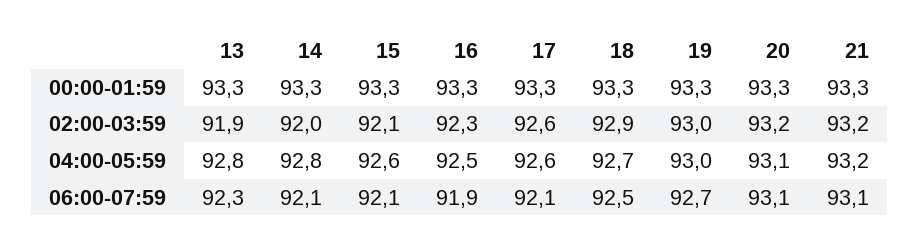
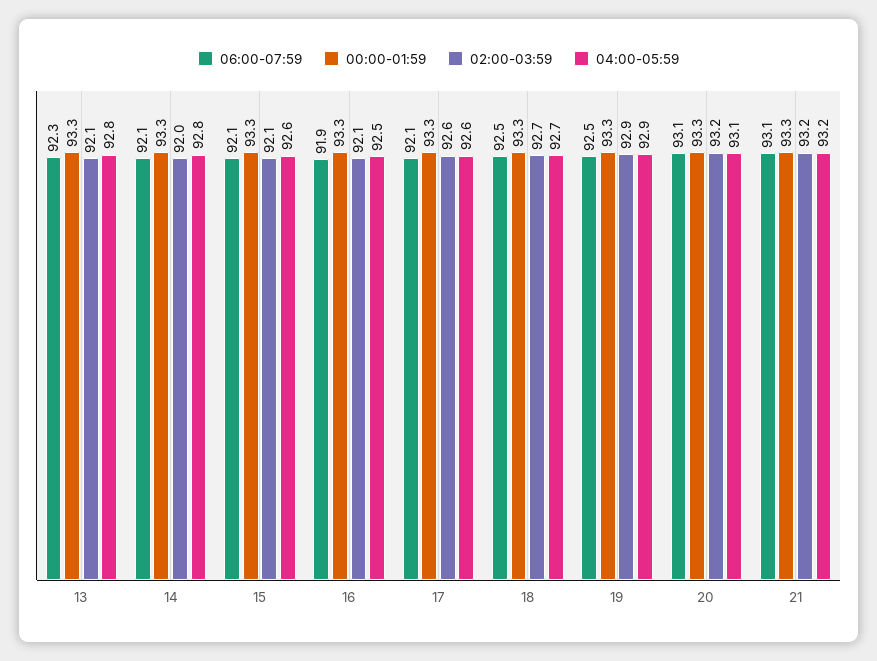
  {
    "00:00-01:59": {
      "13": 93.3,
      "14": 93.3,
      "15": 93.3,
      "16": 93.3,
      "17": 93.3,
      "18": 93.3,
      "19": 93.3,
      "20": 93.3,
      "21": 93.3
    },
    "02:00-03:59": {
-     "13": 91.9,
+     "13": 92.1,
      "14": 92,
      "15": 92.1,
-     "16": 92.3,
+     "16": 92.1,
      "17": 92.6,
-     "18": 92.9,
+     "18": 92.7,
-     "19": 93,
+     "19": 92.9,
      "20": 93.2,
      "21": 93.2
    },
    "04:00-05:59": {
      "13": 92.8,
      "14": 92.8,
      "15": 92.6,
      "16": 92.5,
      "17": 92.6,
      "18": 92.7,
-     "19": 93,
+     "19": 92.9,
      "20": 93.1,
      "21": 93.2
    },
    "06:00-07:59": {
      "13": 92.3,
      "14": 92.1,
      "15": 92.1,
      "16": 91.9,
      "17": 92.1,
      "18": 92.5,
-     "19": 92.7,
+     "19": 92.5,
      "20": 93.1,
      "21": 93.1
    }
  }

